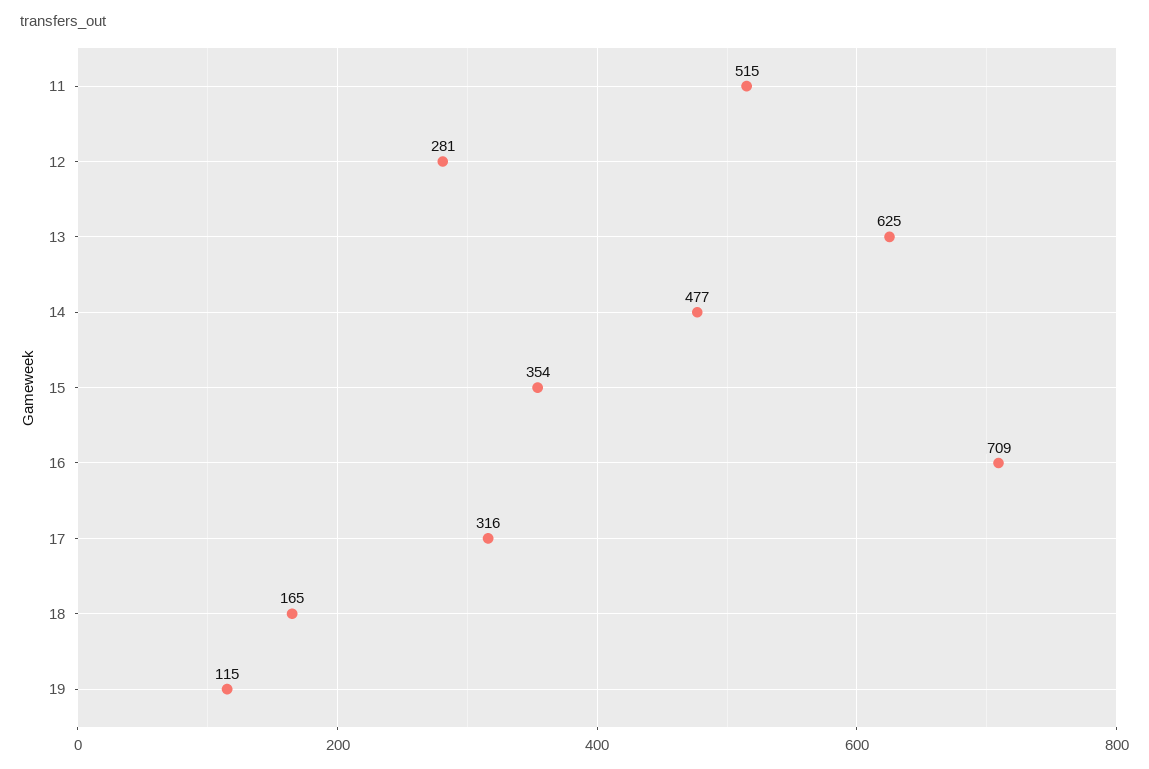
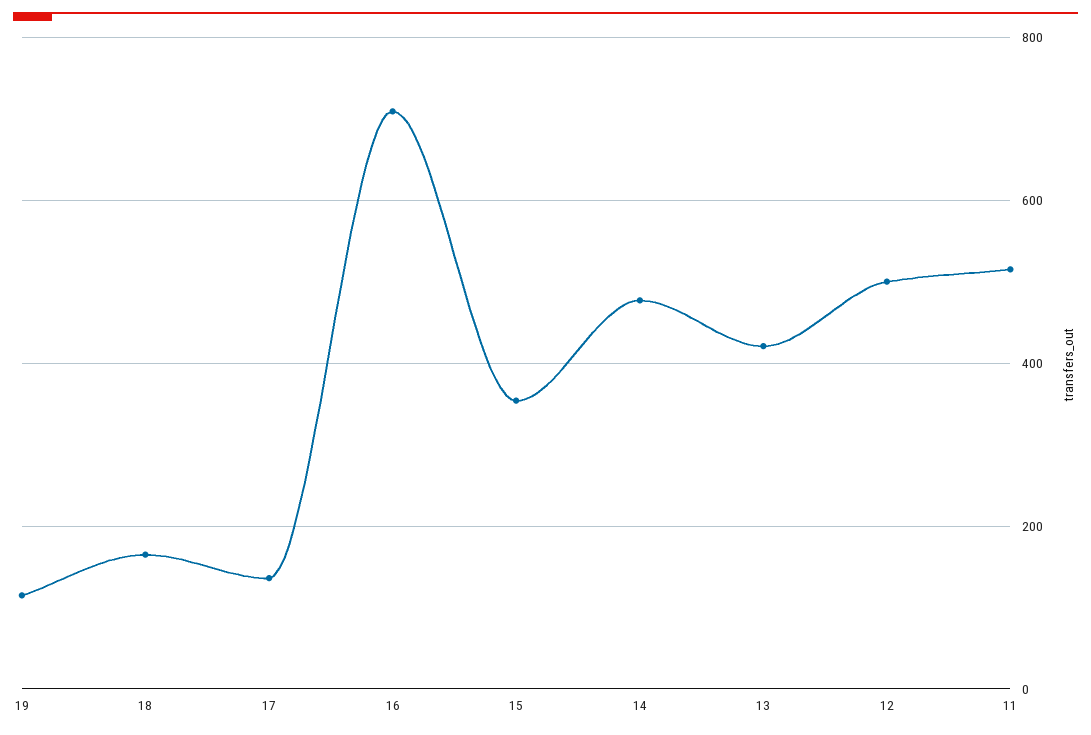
  {
    "11": 515,
-   "12": 281,
+   "12": 500,
-   "13": 625,
+   "13": 420,
    "14": 477,
    "15": 354,
    "16": 709,
-   "17": 316,
+   "17": 140,
    "18": 165,
    "19": 115
  }

